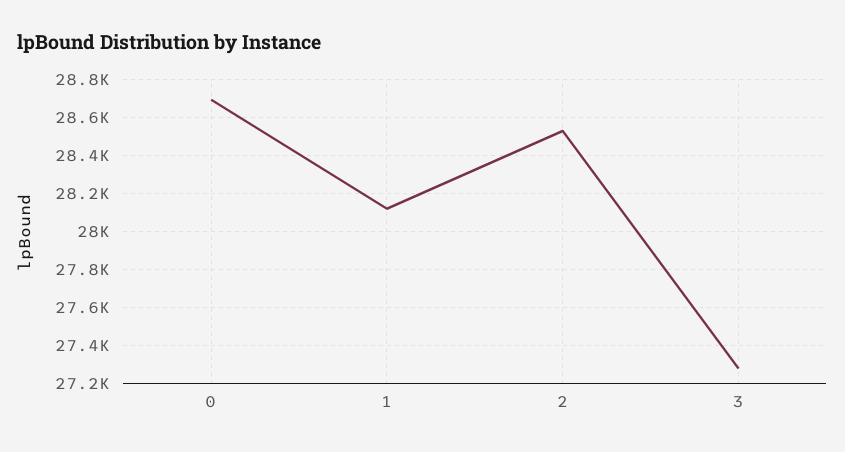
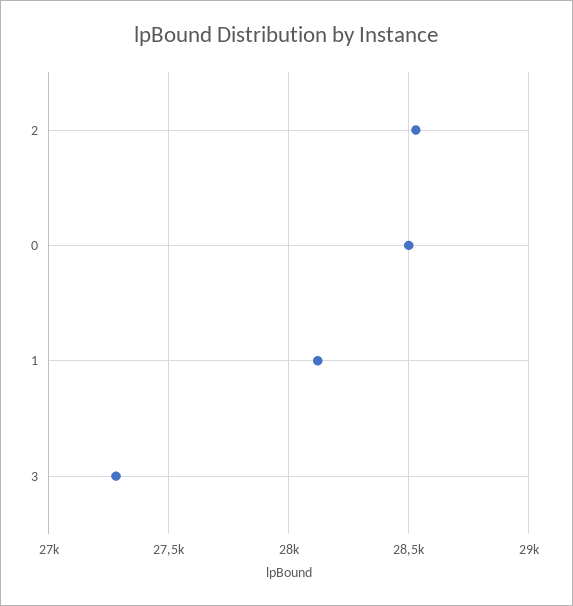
  {
-   "0": 28700,
+   "0": 28500,
    "1": 28100,
    "2": 28550,
    "3": 27300
  }

